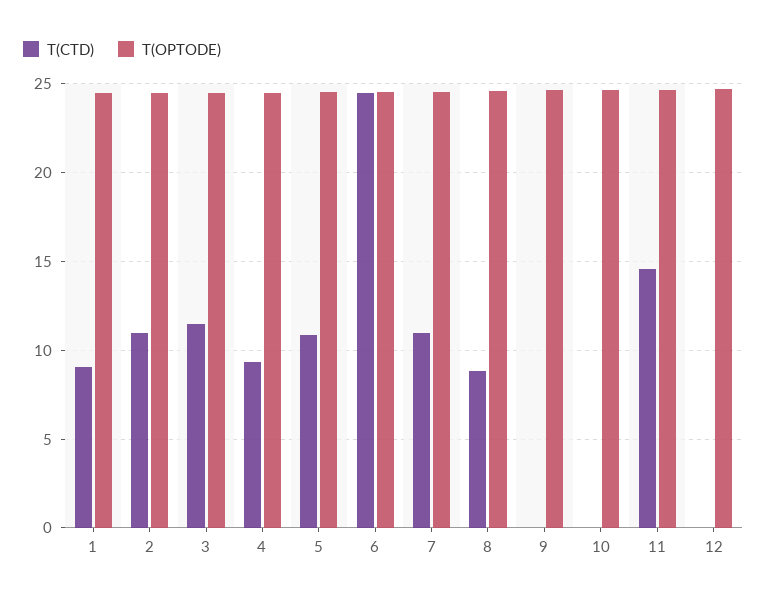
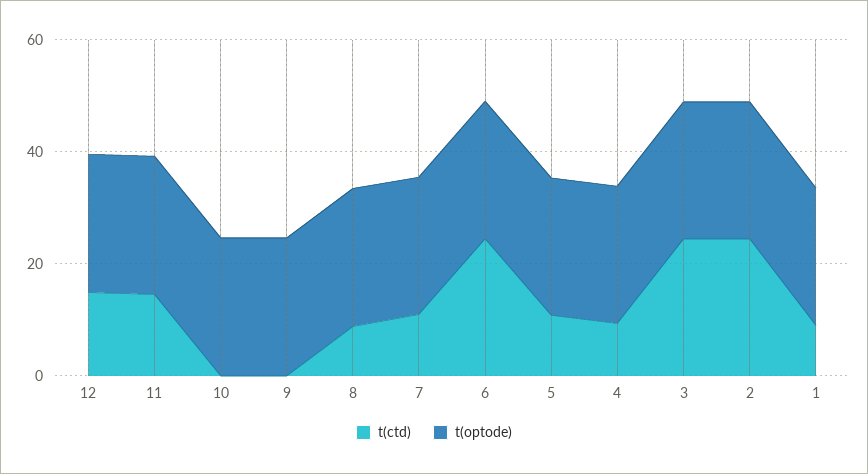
  {
    "T(CTD)": {
      "1": 9,
-     "2": 11,
+     "2": 25,
-     "3": 11.5,
+     "3": 25,
      "4": 9.5,
      "5": 11,
      "6": 24.5,
      "7": 11,
      "8": 9,
      "9": 0,
      "10": 0,
      "11": 14.5,
-     "12": 0
+     "12": 15
    },
    "T(OPTODE)": {
      "1": 24.5,
      "2": 24.5,
      "3": 24.5,
      "4": 24.5,
      "5": 24.5,
      "6": 24.5,
      "7": 24.5,
      "8": 24.5,
      "9": 24.5,
      "10": 24.5,
      "11": 24.5,
      "12": 24.5
    }
  }

